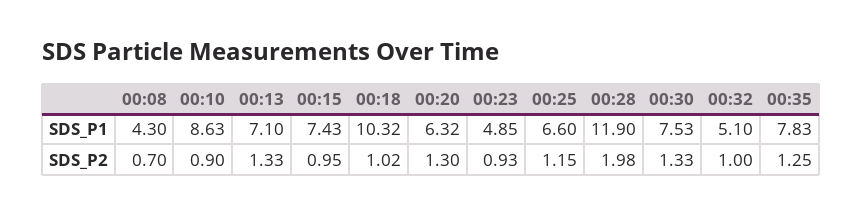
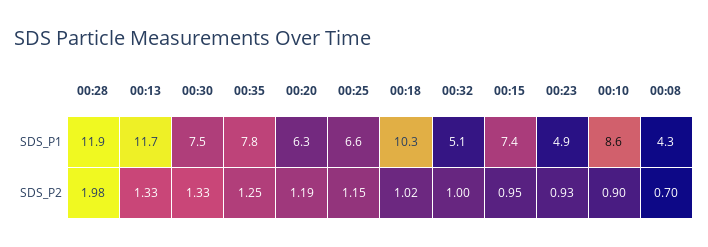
  {
    "00:08": {
      "SDS_P1": 4.3,
      "SDS_P2": 0.7
    },
    "00:10": {
      "SDS_P1": 8.63,
      "SDS_P2": 0.9
    },
    "00:13": {
-     "SDS_P1": 7.1,
+     "SDS_P1": 11.7,
      "SDS_P2": 1.33
    },
    "00:15": {
      "SDS_P1": 7.43,
      "SDS_P2": 0.95
    },
    "00:18": {
      "SDS_P1": 10.32,
      "SDS_P2": 1.02
    },
    "00:20": {
      "SDS_P1": 6.32,
-     "SDS_P2": 1.3
+     "SDS_P2": 1.19
    },
    "00:23": {
      "SDS_P1": 4.85,
      "SDS_P2": 0.93
    },
    "00:25": {
      "SDS_P1": 6.6,
      "SDS_P2": 1.15
    },
    "00:28": {
      "SDS_P1": 11.9,
      "SDS_P2": 1.98
    },
    "00:30": {
      "SDS_P1": 7.53,
      "SDS_P2": 1.33
    },
    "00:32": {
      "SDS_P1": 5.1,
      "SDS_P2": 1
    },
    "00:35": {
      "SDS_P1": 7.83,
      "SDS_P2": 1.25
    }
  }

